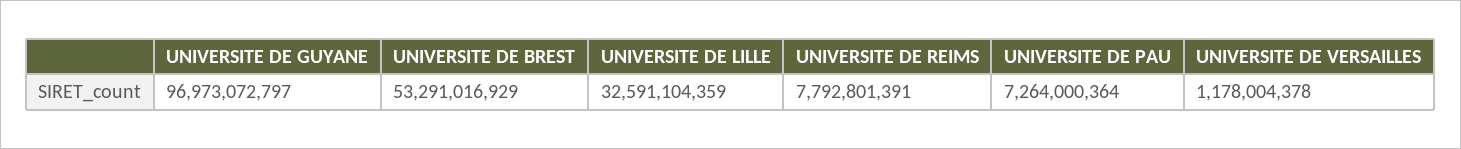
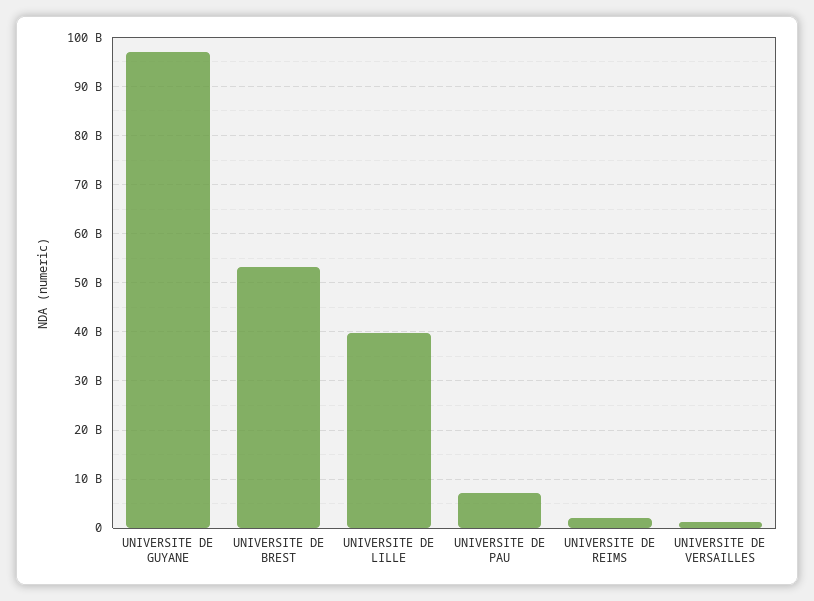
  {
    "UNIVERSITE DE GUYANE": 96973072797,
    "UNIVERSITE DE BREST": 53291016929,
-   "UNIVERSITE DE LILLE": 32591104359,
+   "UNIVERSITE DE LILLE": 40000000000,
-   "UNIVERSITE DE REIMS": 7792801391,
+   "UNIVERSITE DE REIMS": 2000000000,
    "UNIVERSITE DE PAU": 7264000364,
    "UNIVERSITE DE VERSAILLES": 1178004378
  }

